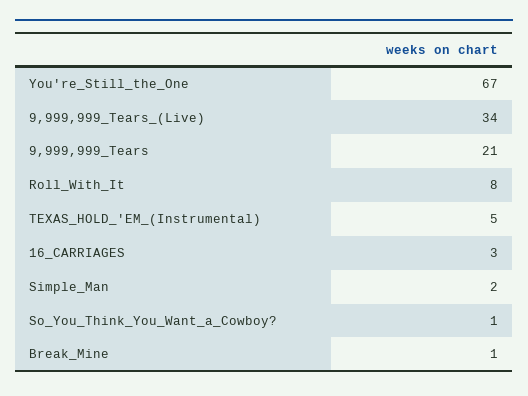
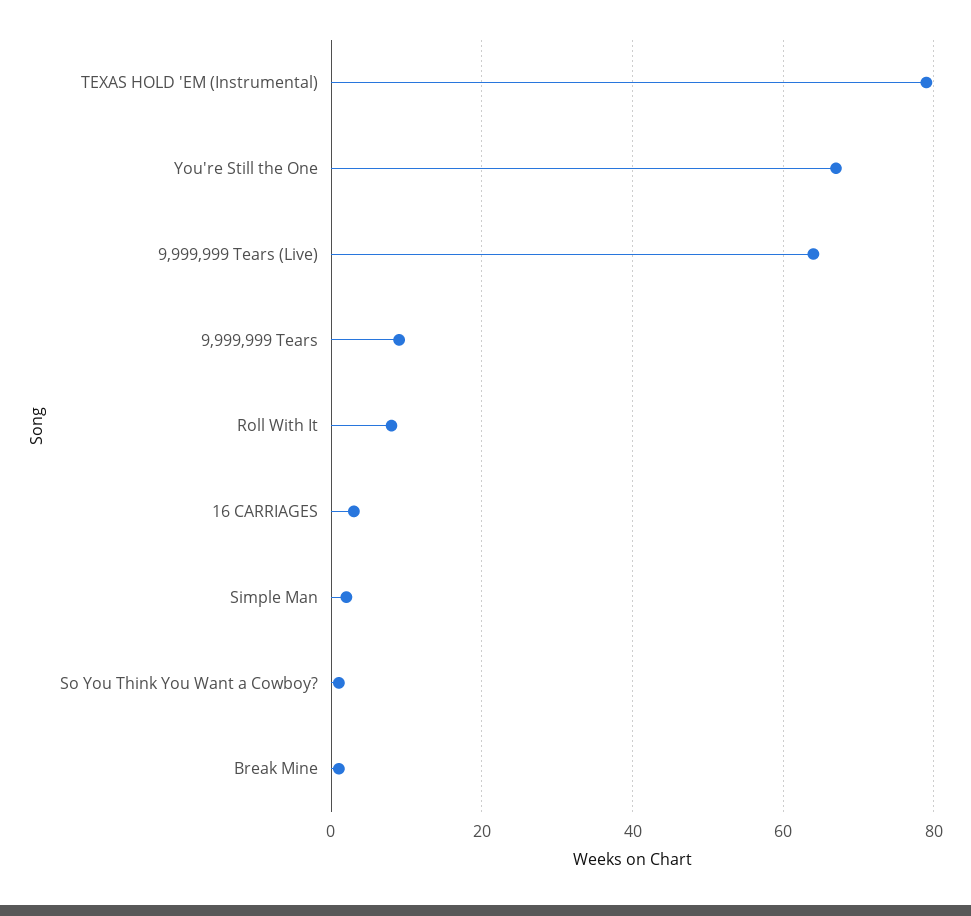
  {
    "You're_Still_the_One": 67,
-   "9,999,999_Tears_(Live)": 34,
+   "9,999,999_Tears_(Live)": 65,
-   "9,999,999_Tears": 21,
+   "9,999,999_Tears": 10,
    "Roll_With_It": 8,
-   "TEXAS_HOLD_'EM_(Instrumental)": 5,
+   "TEXAS_HOLD_'EM_(Instrumental)": 80,
    "16_CARRIAGES": 3,
    "Simple_Man": 2,
    "So_You_Think_You_Want_a_Cowboy?": 1,
    "Break_Mine": 1
  }

